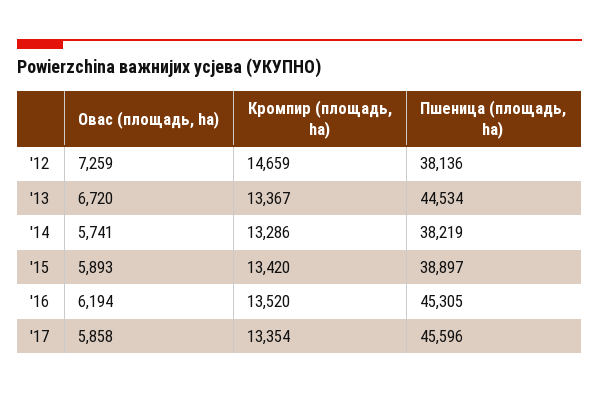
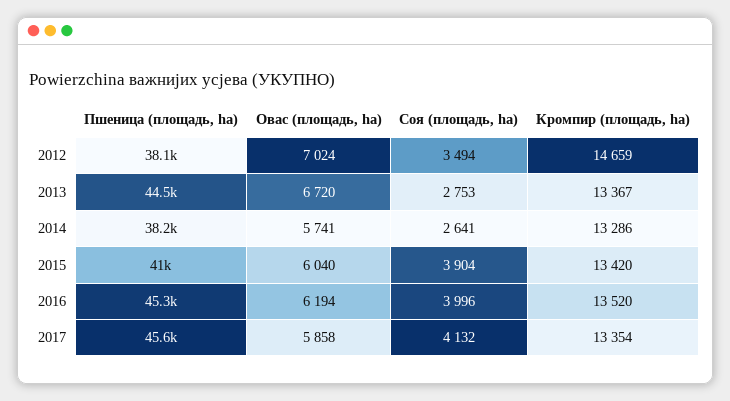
  {
    "Овас (площадь, ha)": {
-     "'12": 7259,
+     "'12": 7024,
      "'13": 6720,
      "'14": 5741,
-     "'15": 5893,
+     "'15": 6040,
      "'16": 6194,
      "'17": 5858
    },
    "Кромпир (площадь, ha)": {
      "'12": 14659,
      "'13": 13367,
      "'14": 13286,
      "'15": 13420,
      "'16": 13520,
      "'17": 13354
    },
    "Пшеница (площадь, ha)": {
      "'12": 38136,
      "'13": 44534,
      "'14": 38219,
-     "'15": 38897,
+     "'15": 41000,
      "'16": 45305,
      "'17": 45596
-   }
+   },
+   "Соя (площадь, ha)": {
+     "'12": 3494,
+     "'13": 2753,
+     "'14": 2641,
+     "'15": 3904,
+     "'16": 3996,
+     "'17": 4132
+   }
  }

